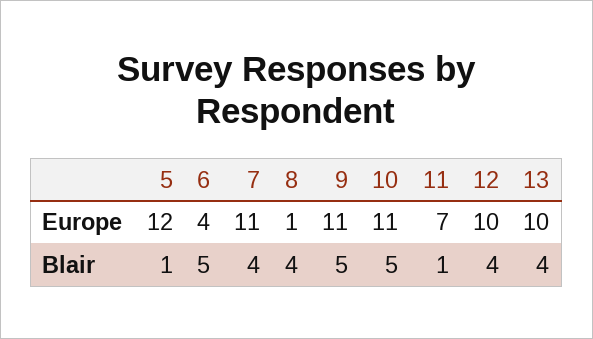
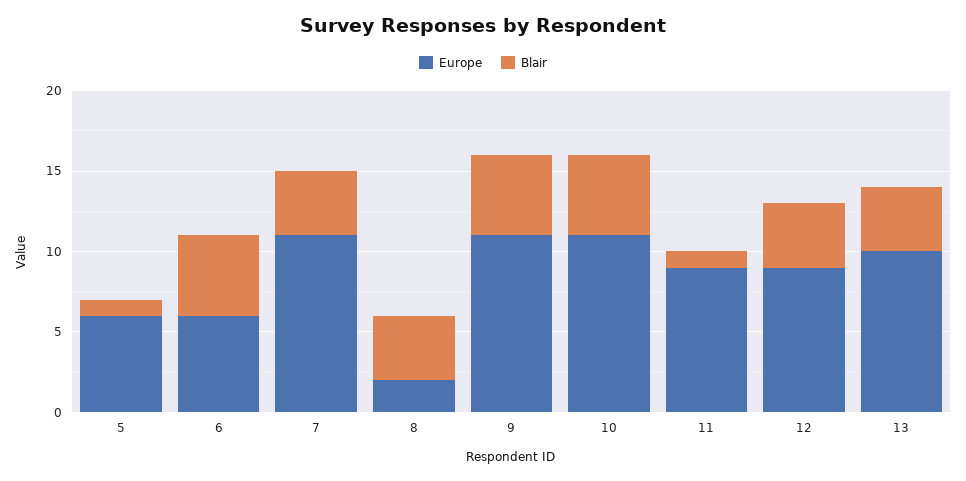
  {
    "Europe": {
-     "5": 12,
+     "5": 6,
-     "6": 4,
+     "6": 6,
      "7": 11,
-     "8": 1,
+     "8": 2,
      "9": 11,
      "10": 11,
-     "11": 7,
+     "11": 9,
-     "12": 10,
+     "12": 9,
      "13": 10
    },
    "Blair": {
      "5": 1,
      "6": 5,
      "7": 4,
      "8": 4,
      "9": 5,
      "10": 5,
      "11": 1,
      "12": 4,
      "13": 4
    }
  }

